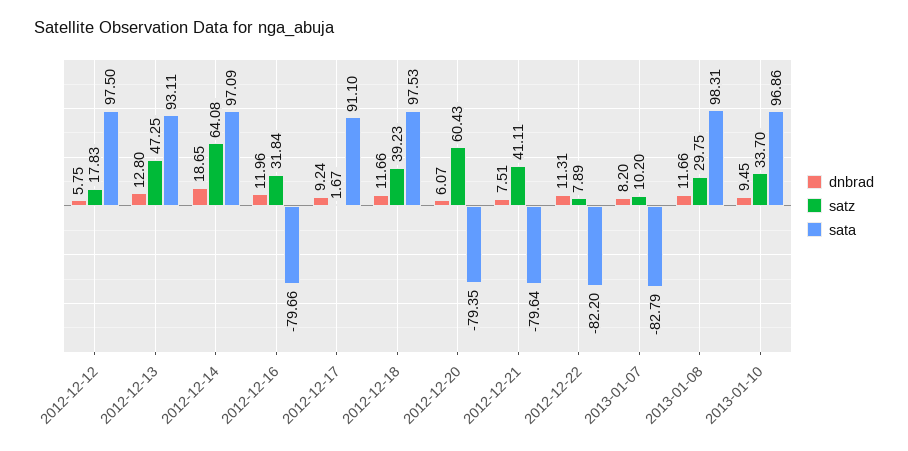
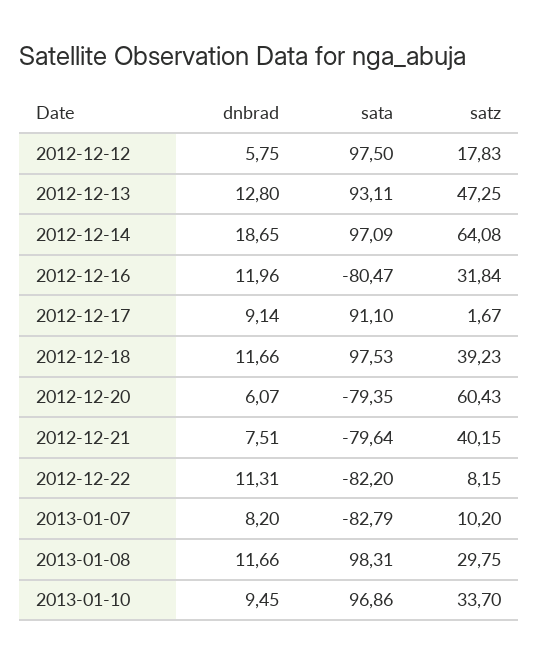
  {
    "dnbrad": {
      "2012-12-12": 5.75,
      "2012-12-13": 12.8,
      "2012-12-14": 18.65,
      "2012-12-16": 11.96,
-     "2012-12-17": 9.24,
+     "2012-12-17": 9.14,
      "2012-12-18": 11.66,
      "2012-12-20": 6.07,
      "2012-12-21": 7.51,
      "2012-12-22": 11.31,
      "2013-01-07": 8.2,
      "2013-01-08": 11.66,
      "2013-01-10": 9.45
    },
    "satz": {
      "2012-12-12": 17.83,
      "2012-12-13": 47.25,
      "2012-12-14": 64.08,
      "2012-12-16": 31.84,
      "2012-12-17": 1.67,
      "2012-12-18": 39.23,
      "2012-12-20": 60.43,
-     "2012-12-21": 41.11,
+     "2012-12-21": 40.15,
-     "2012-12-22": 7.89,
+     "2012-12-22": 8.15,
      "2013-01-07": 10.2,
      "2013-01-08": 29.75,
      "2013-01-10": 33.7
    },
    "sata": {
      "2012-12-12": 97.5,
      "2012-12-13": 93.11,
      "2012-12-14": 97.09,
-     "2012-12-16": -79.66,
+     "2012-12-16": -80.47,
      "2012-12-17": 91.1,
      "2012-12-18": 97.53,
      "2012-12-20": -79.35,
      "2012-12-21": -79.64,
      "2012-12-22": -82.2,
      "2013-01-07": -82.79,
      "2013-01-08": 98.31,
      "2013-01-10": 96.86
    }
  }

